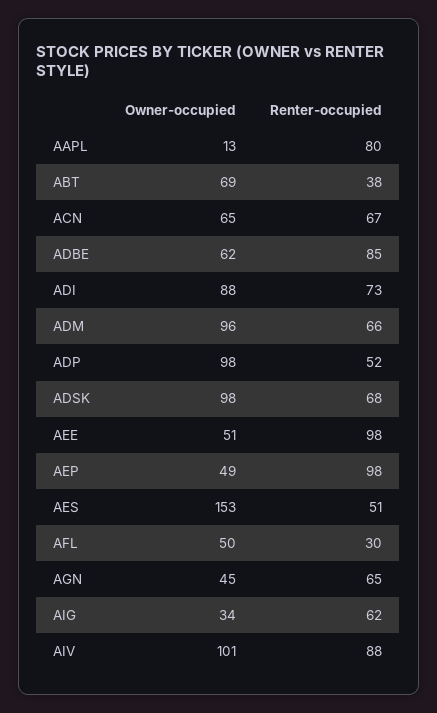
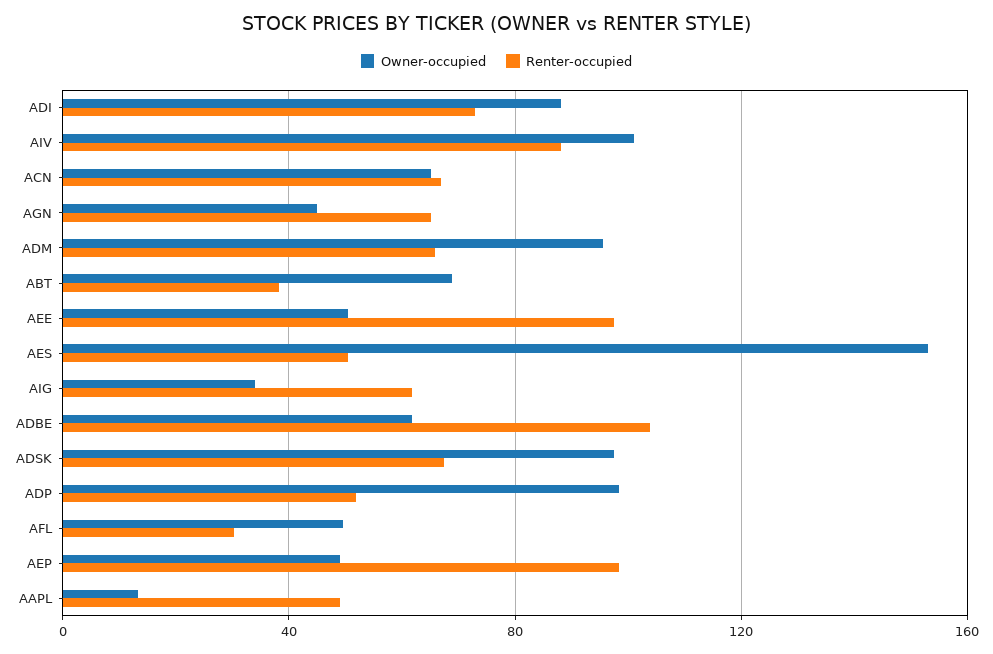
  {
    "Owner-occupied": {
      "AAPL": 13,
      "ABT": 69,
      "ACN": 65,
      "ADBE": 62,
      "ADI": 88,
      "ADM": 96,
      "ADP": 98,
      "ADSK": 98,
      "AEE": 51,
      "AEP": 49,
      "AES": 153,
      "AFL": 50,
      "AGN": 45,
      "AIG": 34,
      "AIV": 101
    },
    "Renter-occupied": {
-     "AAPL": 80,
+     "AAPL": 50,
      "ABT": 38,
      "ACN": 67,
-     "ADBE": 85,
+     "ADBE": 105,
      "ADI": 73,
      "ADM": 66,
      "ADP": 52,
      "ADSK": 68,
      "AEE": 98,
      "AEP": 98,
      "AES": 51,
      "AFL": 30,
      "AGN": 65,
      "AIG": 62,
      "AIV": 88
    }
  }

